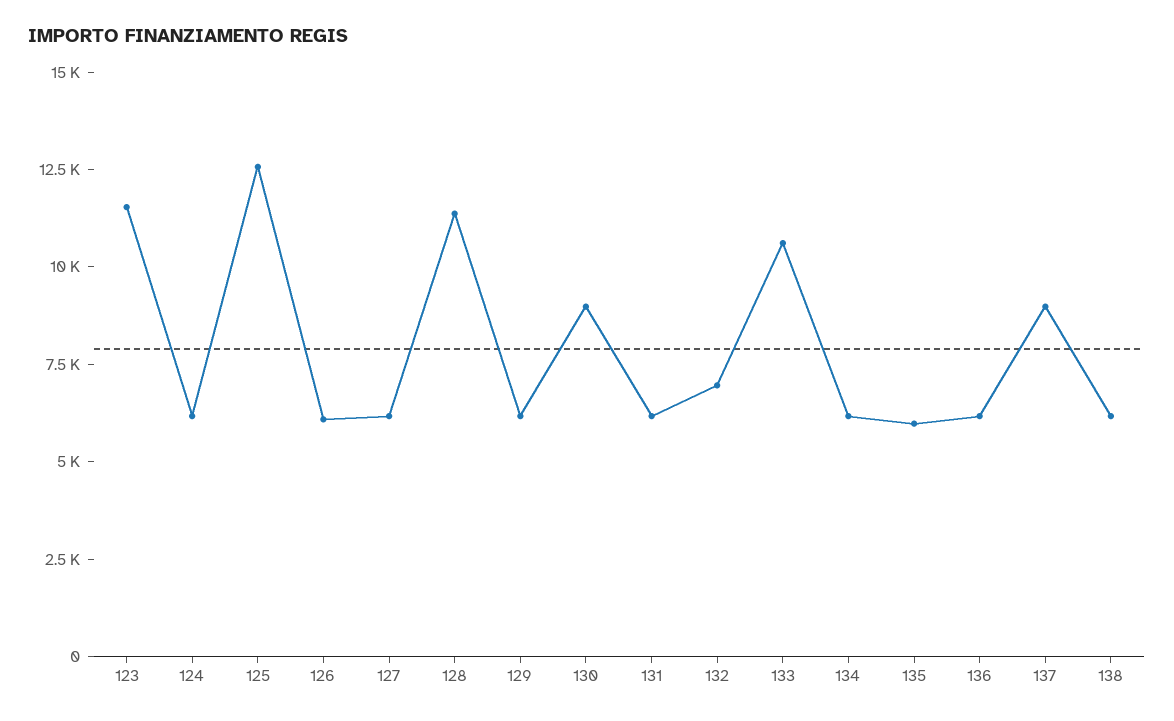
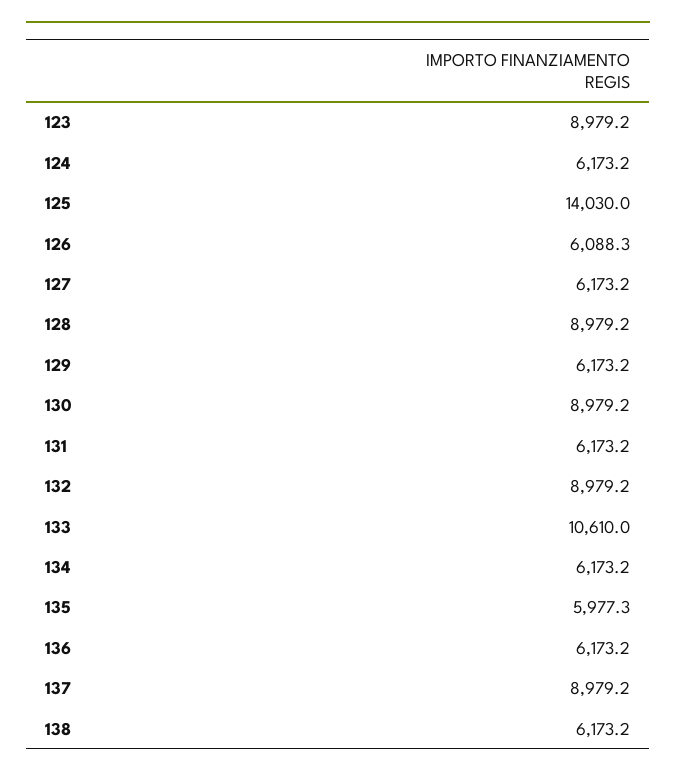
  {
-   "123": 11500,
+   "123": 8979.2,
    "124": 6173.2,
-   "125": 12500,
+   "125": 14030,
    "126": 6088.3,
    "127": 6173.2,
-   "128": 11500,
+   "128": 8979.2,
    "129": 6173.2,
    "130": 8979.2,
    "131": 6173.2,
-   "132": 7000,
+   "132": 8979.2,
    "133": 10610,
    "134": 6173.2,
    "135": 5977.3,
    "136": 6173.2,
    "137": 8979.2,
    "138": 6173.2
  }

